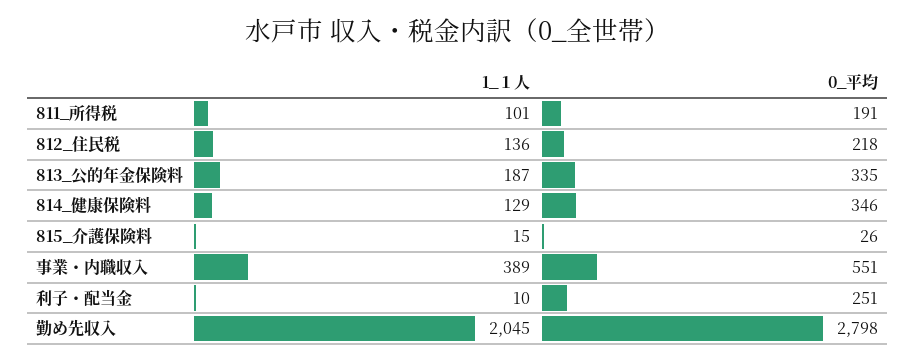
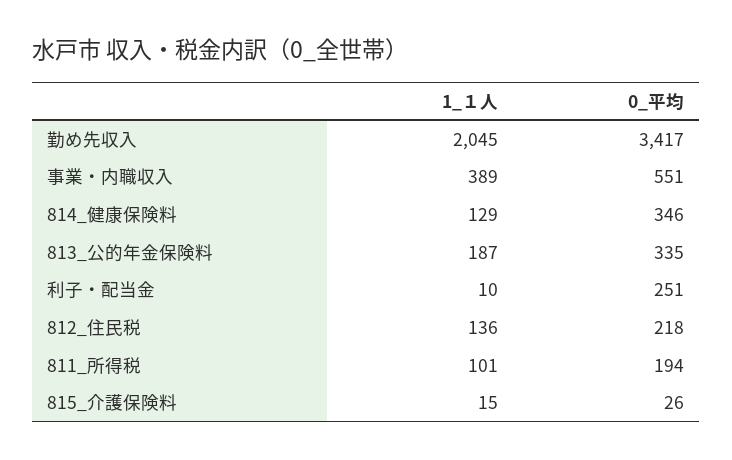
  {
    "1_１人": {
      "811_所得税": 101,
      "812_住民税": 136,
      "813_公的年金保険料": 187,
      "814_健康保険料": 129,
      "815_介護保険料": 15,
      "事業・内職収入": 389,
      "利子・配当金": 10,
      "勤め先収入": 2045
    },
    "0_平均": {
-     "811_所得税": 191,
+     "811_所得税": 194,
      "812_住民税": 218,
      "813_公的年金保険料": 335,
      "814_健康保険料": 346,
      "815_介護保険料": 26,
      "事業・内職収入": 551,
      "利子・配当金": 251,
-     "勤め先収入": 2798
+     "勤め先収入": 3417
    }
  }

